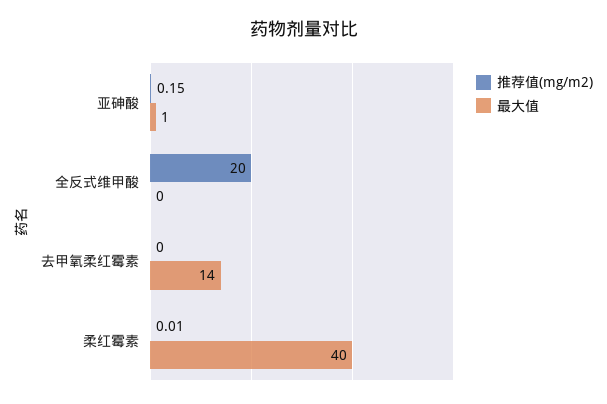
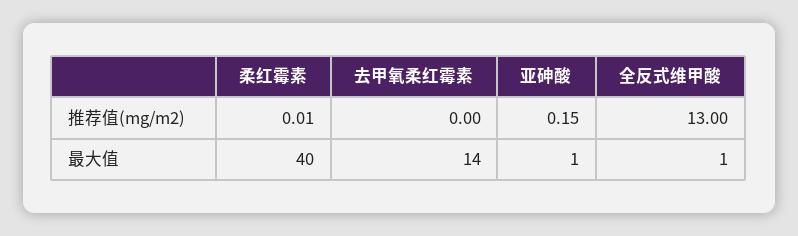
  {
    "推荐值(mg/m2)": {
      "亚砷酸": 0.15,
-     "全反式维甲酸": 20,
+     "全反式维甲酸": 13,
      "去甲氧柔红霉素": 0,
      "柔红霉素": 0.01
    },
    "最大值": {
      "亚砷酸": 1,
-     "全反式维甲酸": 0,
+     "全反式维甲酸": 1,
      "去甲氧柔红霉素": 14,
      "柔红霉素": 40
    }
  }

